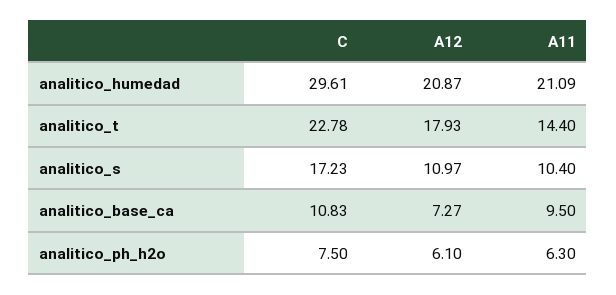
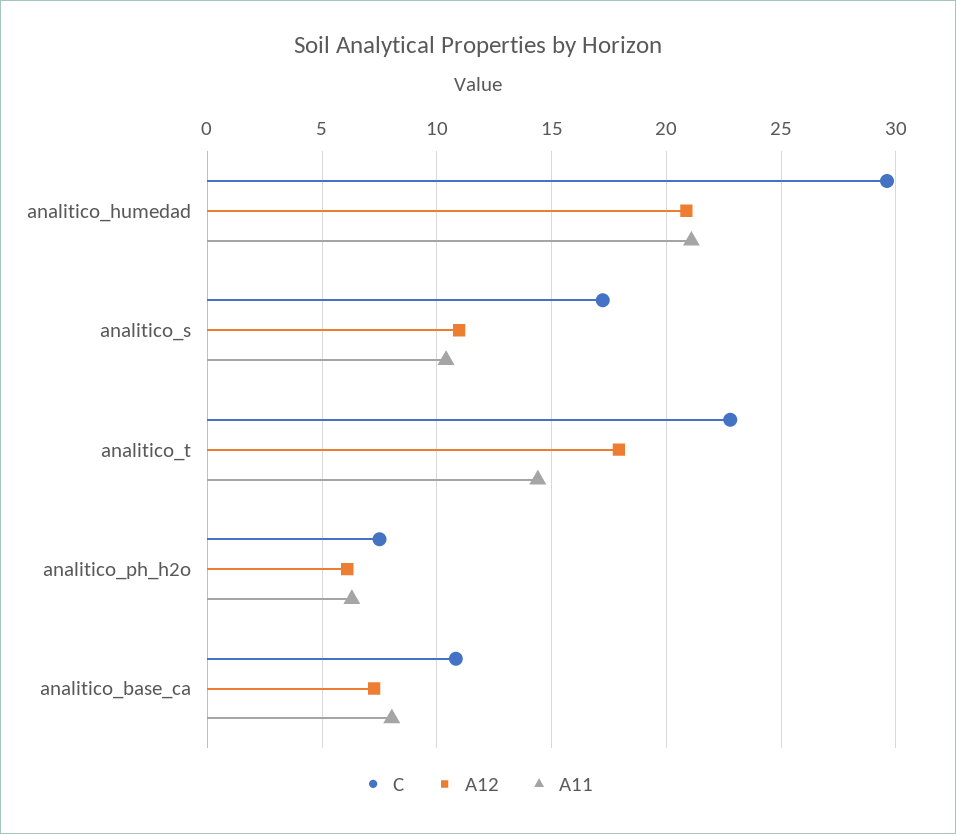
  {
    "C": {
      "analitico_humedad": 29.61,
      "analitico_t": 22.78,
      "analitico_s": 17.23,
      "analitico_base_ca": 10.83,
      "analitico_ph_h2o": 7.5
    },
    "A12": {
      "analitico_humedad": 20.87,
      "analitico_t": 17.93,
      "analitico_s": 10.97,
      "analitico_base_ca": 7.27,
      "analitico_ph_h2o": 6.1
    },
    "A11": {
      "analitico_humedad": 21.09,
      "analitico_t": 14.4,
      "analitico_s": 10.4,
-     "analitico_base_ca": 9.5,
+     "analitico_base_ca": 8,
      "analitico_ph_h2o": 6.3
    }
  }

